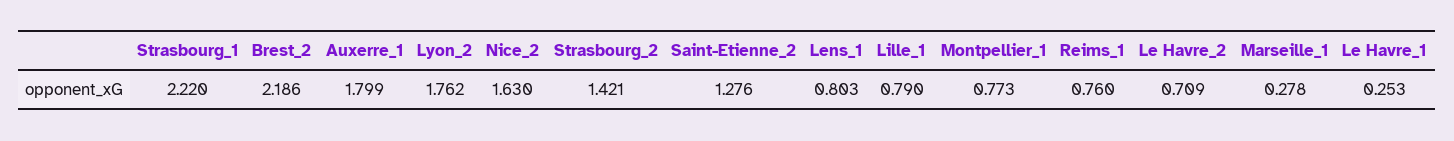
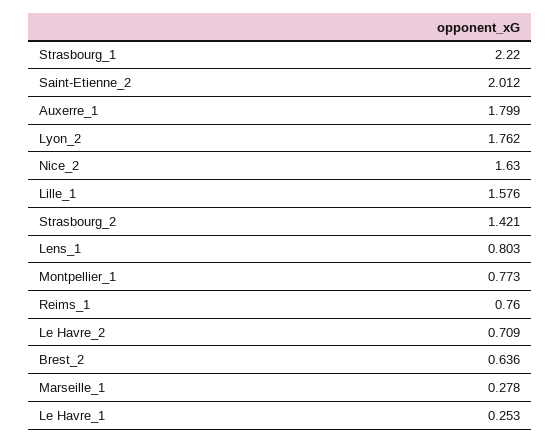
  {
    "Strasbourg_1": 2.22,
-   "Brest_2": 2.186,
+   "Brest_2": 0.636,
    "Auxerre_1": 1.799,
    "Lyon_2": 1.762,
    "Nice_2": 1.63,
    "Strasbourg_2": 1.421,
-   "Saint-Etienne_2": 1.276,
+   "Saint-Etienne_2": 2.012,
    "Lens_1": 0.803,
-   "Lille_1": 0.79,
+   "Lille_1": 1.576,
    "Montpellier_1": 0.773,
    "Reims_1": 0.76,
    "Le Havre_2": 0.709,
    "Marseille_1": 0.278,
    "Le Havre_1": 0.253
  }

